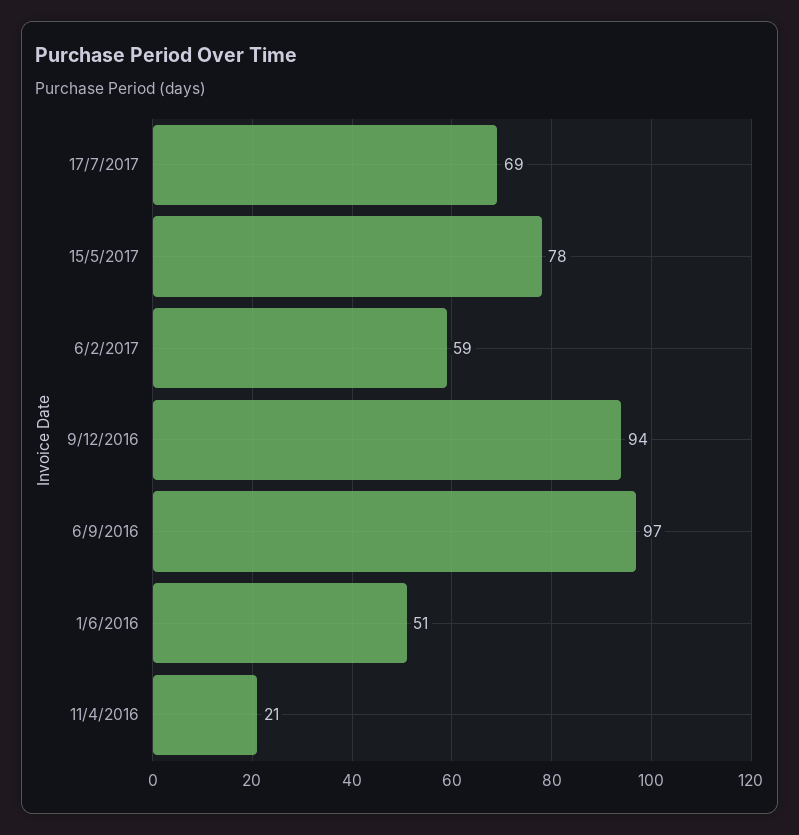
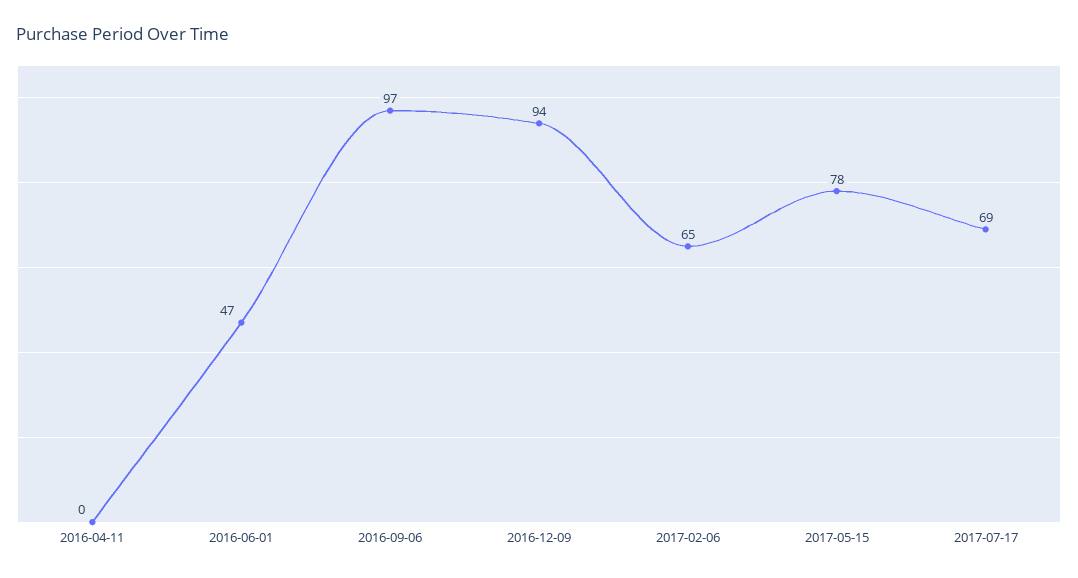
  {
    "17/7/2017": 69,
    "15/5/2017": 78,
-   "6/2/2017": 59,
+   "6/2/2017": 65,
    "9/12/2016": 94,
    "6/9/2016": 97,
-   "1/6/2016": 51,
+   "1/6/2016": 47,
-   "11/4/2016": 21
+   "11/4/2016": 0
  }

